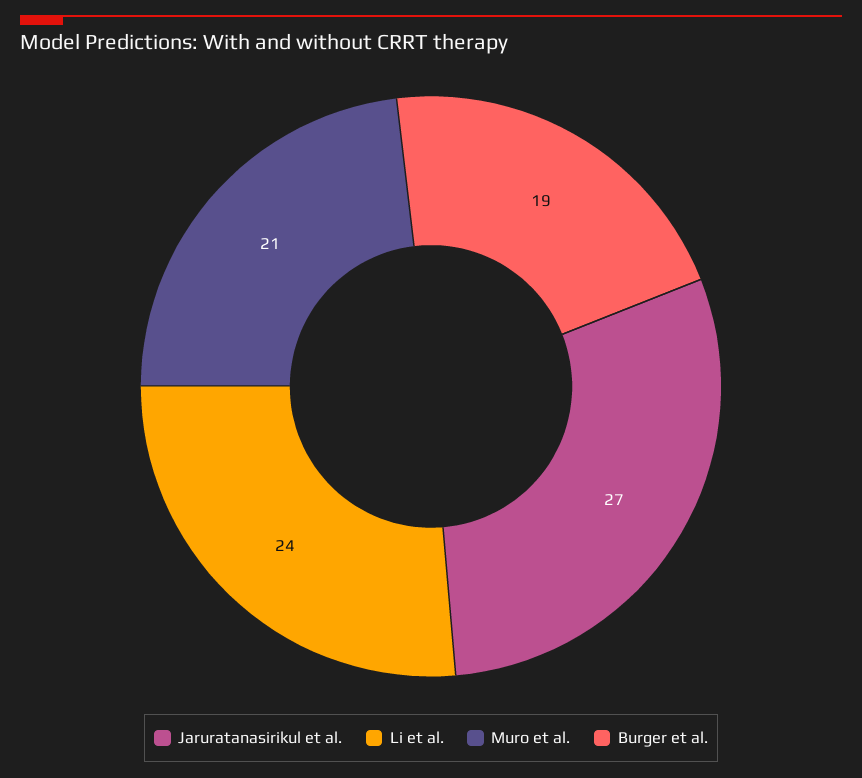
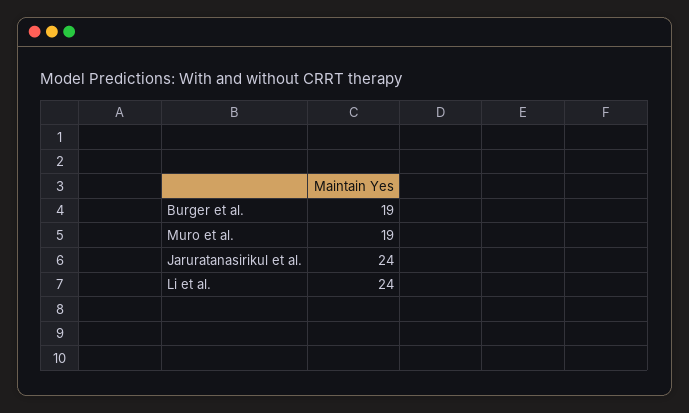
  {
-   "Jaruratanasirikul et al.": 27,
+   "Jaruratanasirikul et al.": 24,
    "Li et al.": 24,
-   "Muro et al.": 21,
+   "Muro et al.": 19,
    "Burger et al.": 19
  }

